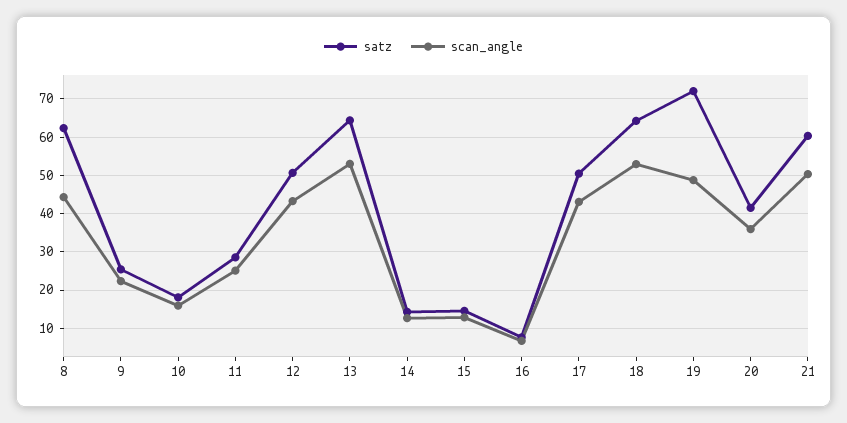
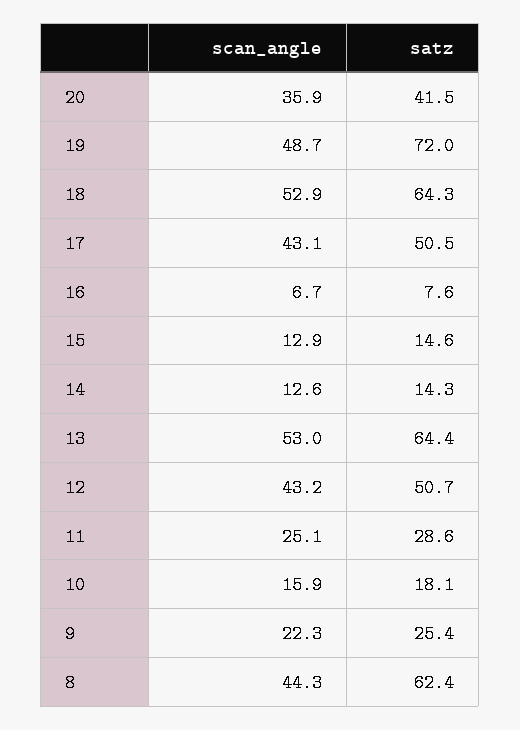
  {
    "satz": {
      "8": 62.4,
      "9": 25.4,
      "10": 18.1,
      "11": 28.6,
      "12": 50.7,
      "13": 64.4,
      "14": 14.3,
      "15": 14.6,
      "16": 7.6,
      "17": 50.5,
      "18": 64.3,
      "19": 72,
-     "20": 41.5,
+     "20": 41.5
-     "21": 60
    },
    "scan_angle": {
      "8": 44.3,
      "9": 22.3,
      "10": 15.9,
      "11": 25.1,
      "12": 43.2,
      "13": 53,
      "14": 12.6,
      "15": 12.9,
      "16": 6.7,
      "17": 43.1,
      "18": 52.9,
      "19": 48.7,
-     "20": 35.9,
+     "20": 35.9
-     "21": 50
    }
  }

